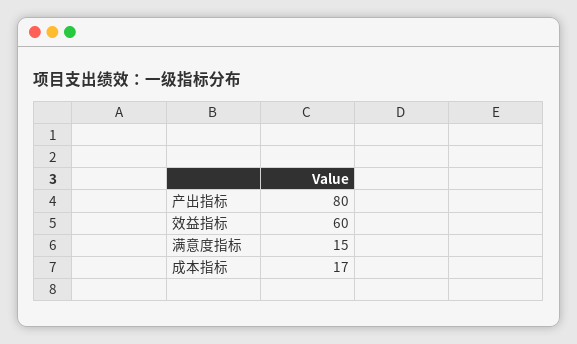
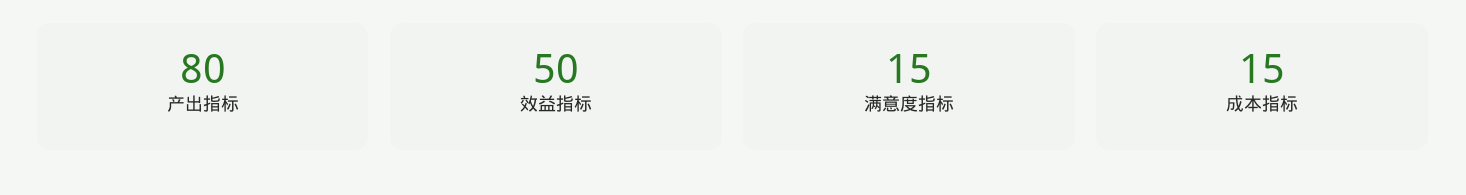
  {
    "产出指标": 80,
-   "效益指标": 60,
+   "效益指标": 50,
    "满意度指标": 15,
-   "成本指标": 17
+   "成本指标": 15
  }

